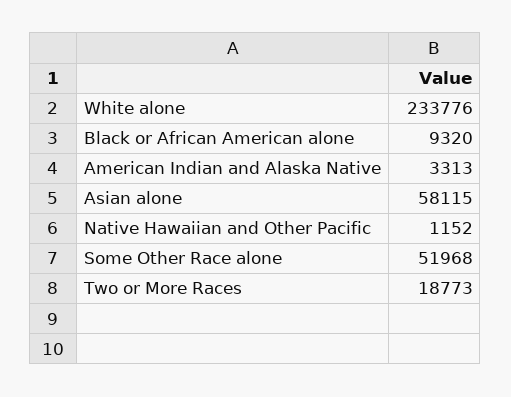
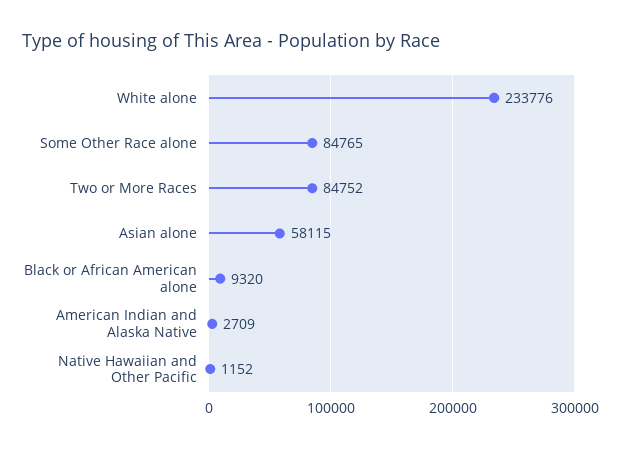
  {
    "White alone": 233776,
    "Black or African American alone": 9320,
-   "American Indian and Alaska Native": 3313,
+   "American Indian and Alaska Native": 2709,
    "Asian alone": 58115,
    "Native Hawaiian and Other Pacific": 1152,
-   "Some Other Race alone": 51968,
+   "Some Other Race alone": 84765,
-   "Two or More Races": 18773
+   "Two or More Races": 84752
  }

